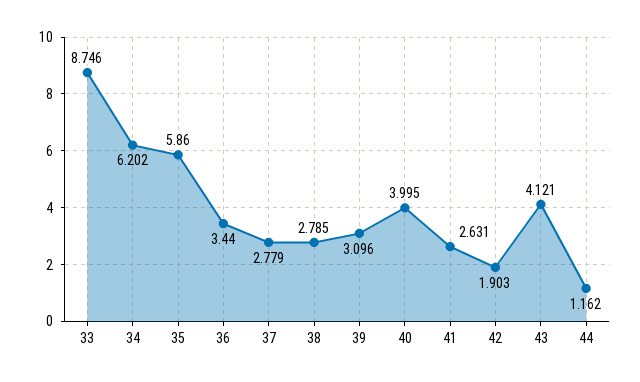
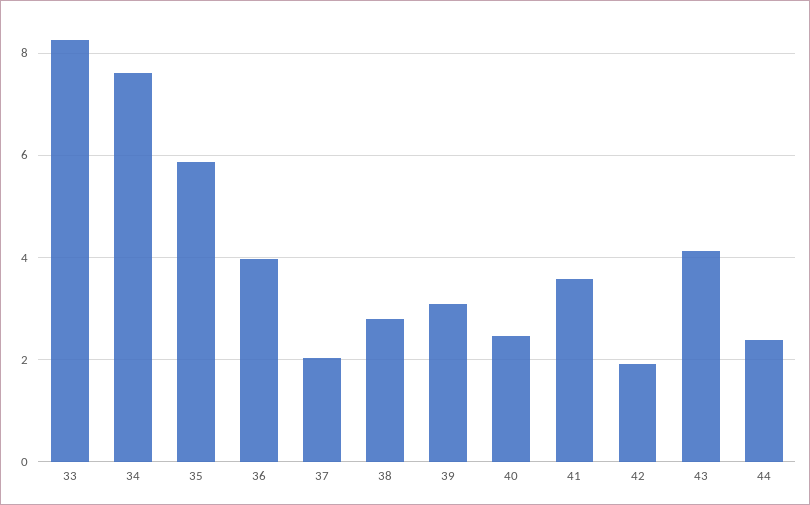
  {
-   "33": 8.746,
+   "33": 8.2,
-   "34": 6.202,
+   "34": 7.6,
    "35": 5.86,
-   "36": 3.44,
+   "36": 4,
-   "37": 2.779,
+   "37": 2,
    "38": 2.785,
    "39": 3.096,
-   "40": 3.995,
+   "40": 2.4,
-   "41": 2.631,
+   "41": 3.6,
    "42": 1.903,
    "43": 4.121,
-   "44": 1.162
+   "44": 2.4
  }

